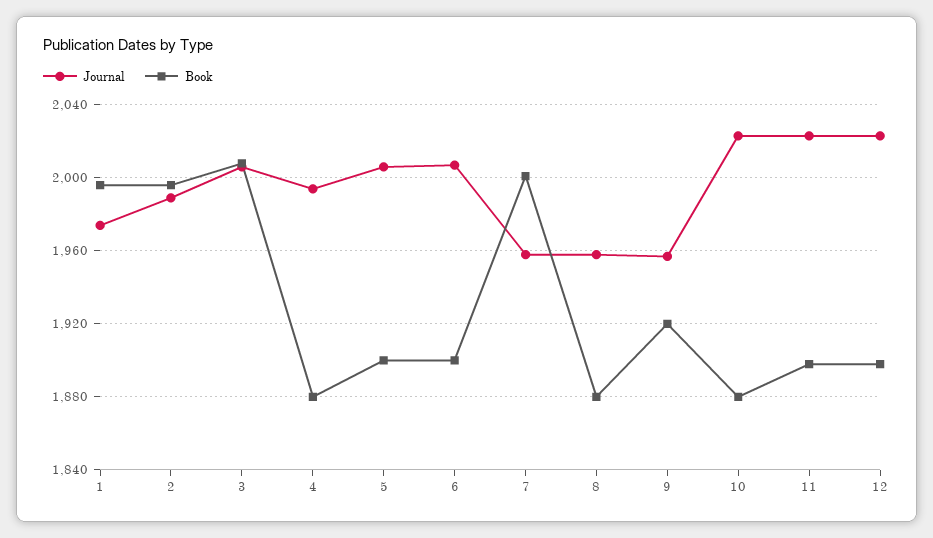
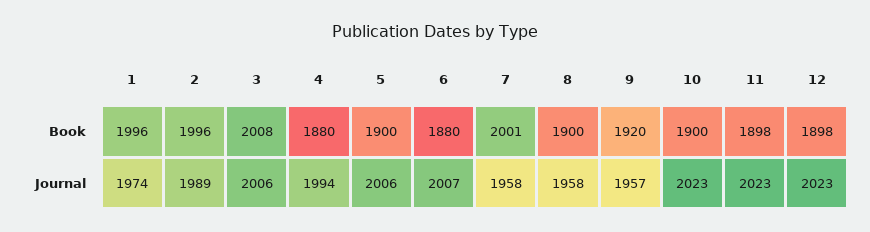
  {
    "Journal": {
      "1": 1974,
      "2": 1989,
      "3": 2006,
      "4": 1994,
      "5": 2006,
      "6": 2007,
      "7": 1958,
      "8": 1958,
      "9": 1957,
      "10": 2023,
      "11": 2023,
      "12": 2023
    },
    "Book": {
      "1": 1996,
      "2": 1996,
      "3": 2008,
      "4": 1880,
      "5": 1900,
-     "6": 1900,
+     "6": 1880,
      "7": 2001,
-     "8": 1880,
+     "8": 1900,
      "9": 1920,
-     "10": 1880,
+     "10": 1900,
      "11": 1898,
      "12": 1898
    }
  }

